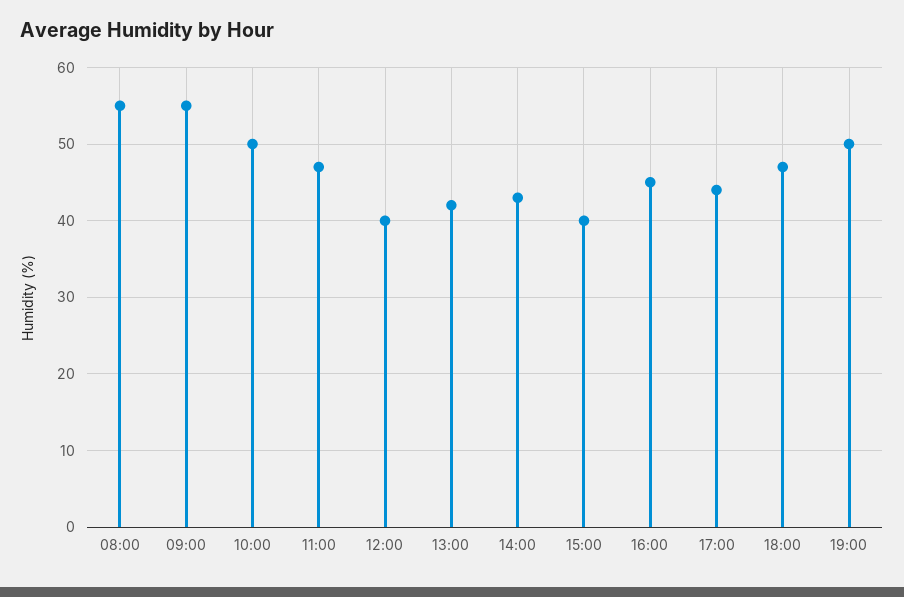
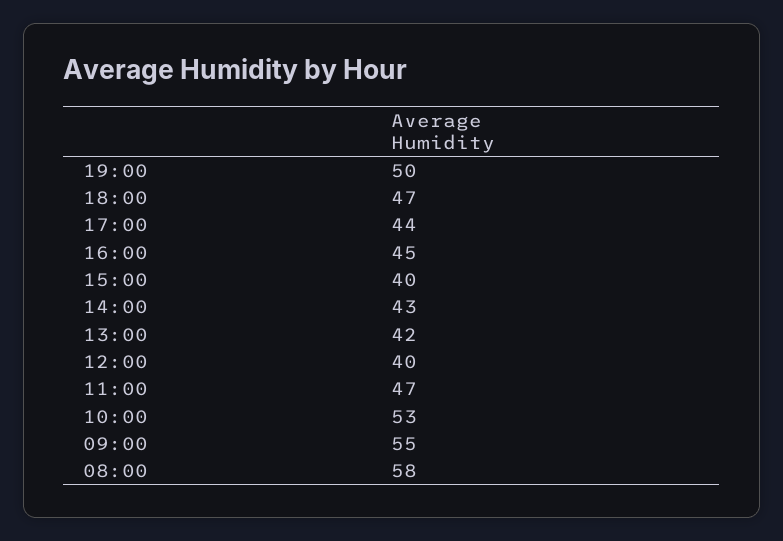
  {
-   "08:00": 55,
+   "08:00": 58,
    "09:00": 55,
-   "10:00": 50,
+   "10:00": 53,
    "11:00": 47,
    "12:00": 40,
    "13:00": 42,
    "14:00": 43,
    "15:00": 40,
    "16:00": 45,
    "17:00": 44,
    "18:00": 47,
    "19:00": 50
  }

